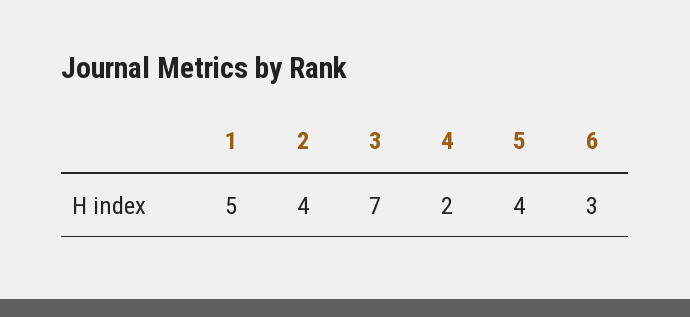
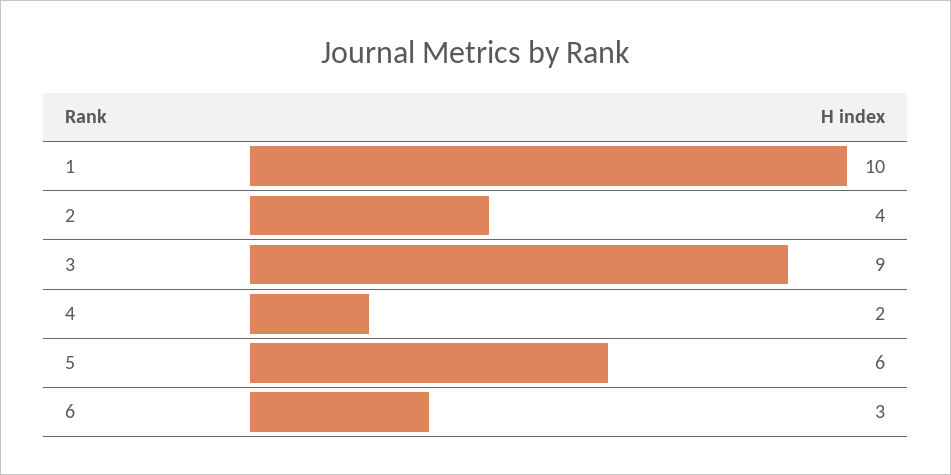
  {
-   "1": 5,
+   "1": 10,
    "2": 4,
-   "3": 7,
+   "3": 9,
    "4": 2,
-   "5": 4,
+   "5": 6,
    "6": 3
  }

